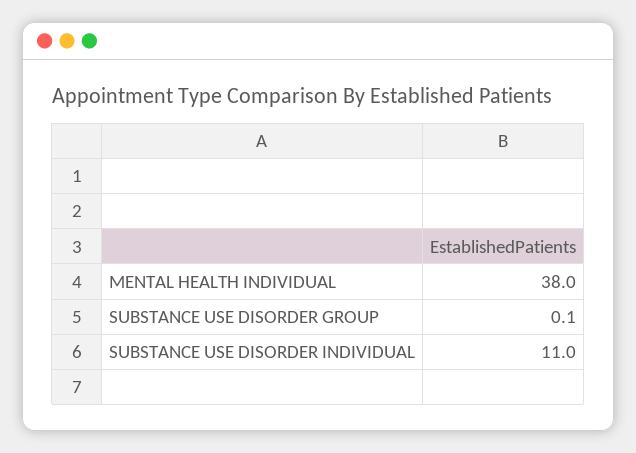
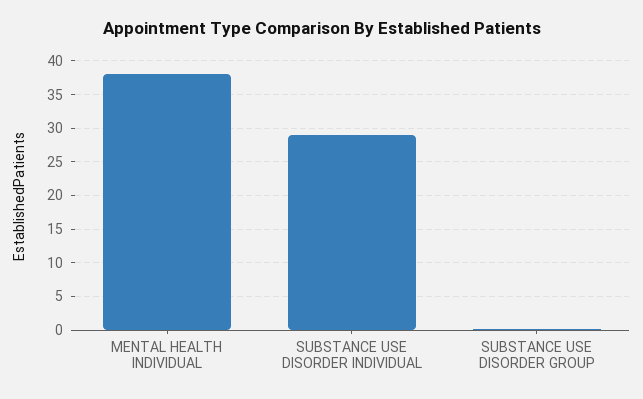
  {
    "MENTAL HEALTH INDIVIDUAL": 38,
    "SUBSTANCE USE DISORDER GROUP": 0.1,
-   "SUBSTANCE USE DISORDER INDIVIDUAL": 11
+   "SUBSTANCE USE DISORDER INDIVIDUAL": 29
  }

